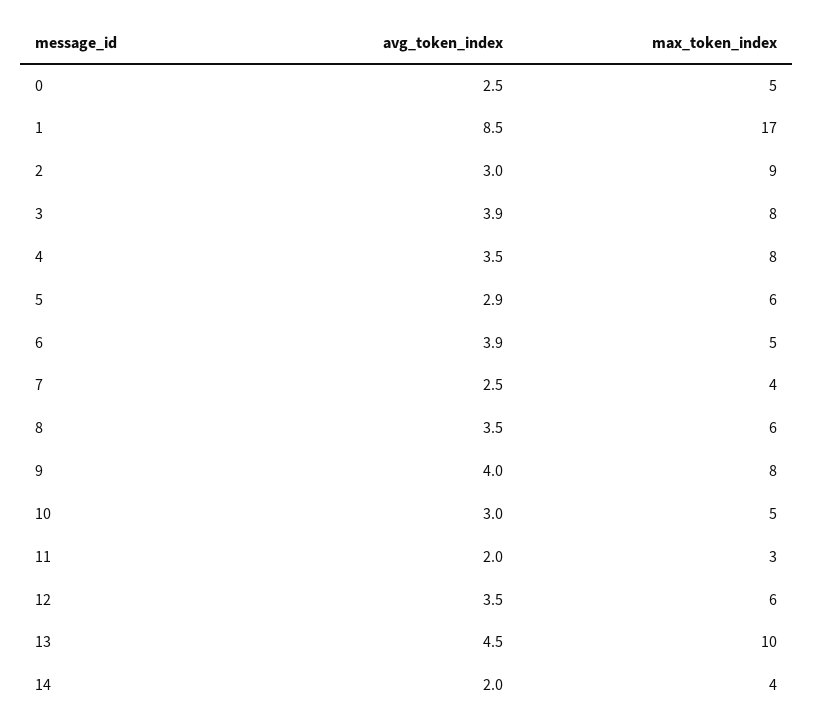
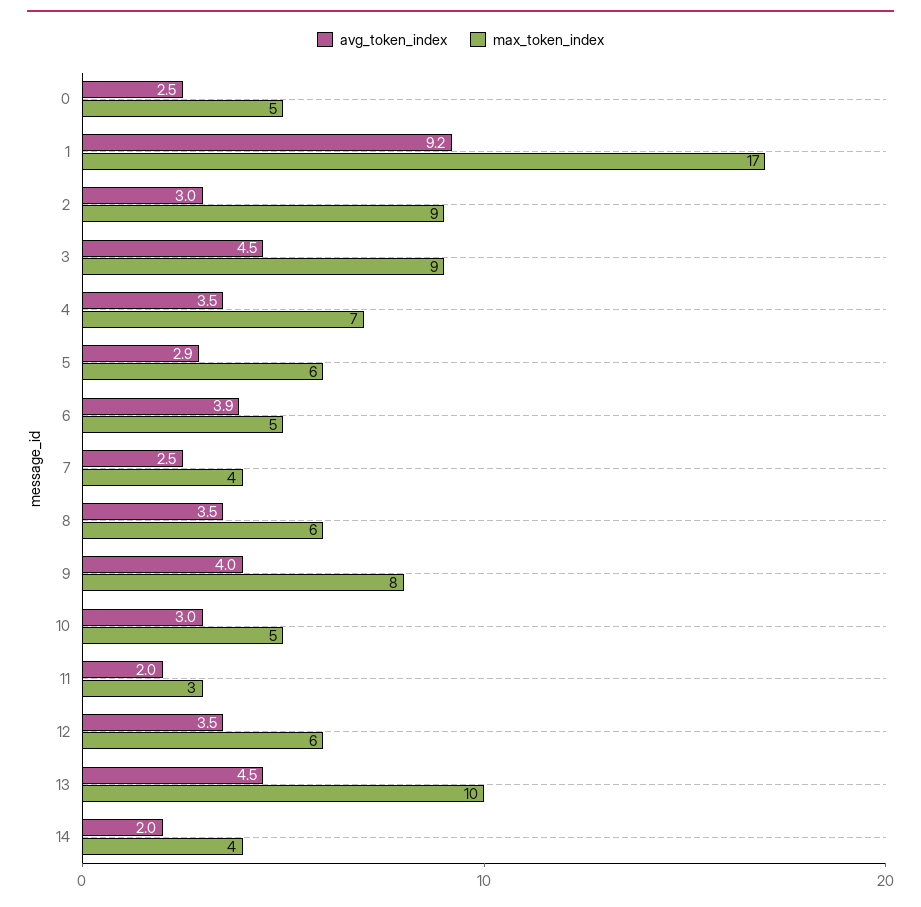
  {
    "avg_token_index": {
      "0": 2.5,
-     "1": 8.5,
+     "1": 9.2,
      "2": 3,
-     "3": 3.9,
+     "3": 4.5,
      "4": 3.5,
      "5": 2.9,
      "6": 3.9,
      "7": 2.5,
      "8": 3.5,
      "9": 4,
      "10": 3,
      "11": 2,
      "12": 3.5,
      "13": 4.5,
      "14": 2
    },
    "max_token_index": {
      "0": 5,
      "1": 17,
      "2": 9,
-     "3": 8,
+     "3": 9,
-     "4": 8,
+     "4": 7,
      "5": 6,
      "6": 5,
      "7": 4,
      "8": 6,
      "9": 8,
      "10": 5,
      "11": 3,
      "12": 6,
      "13": 10,
      "14": 4
    }
  }

